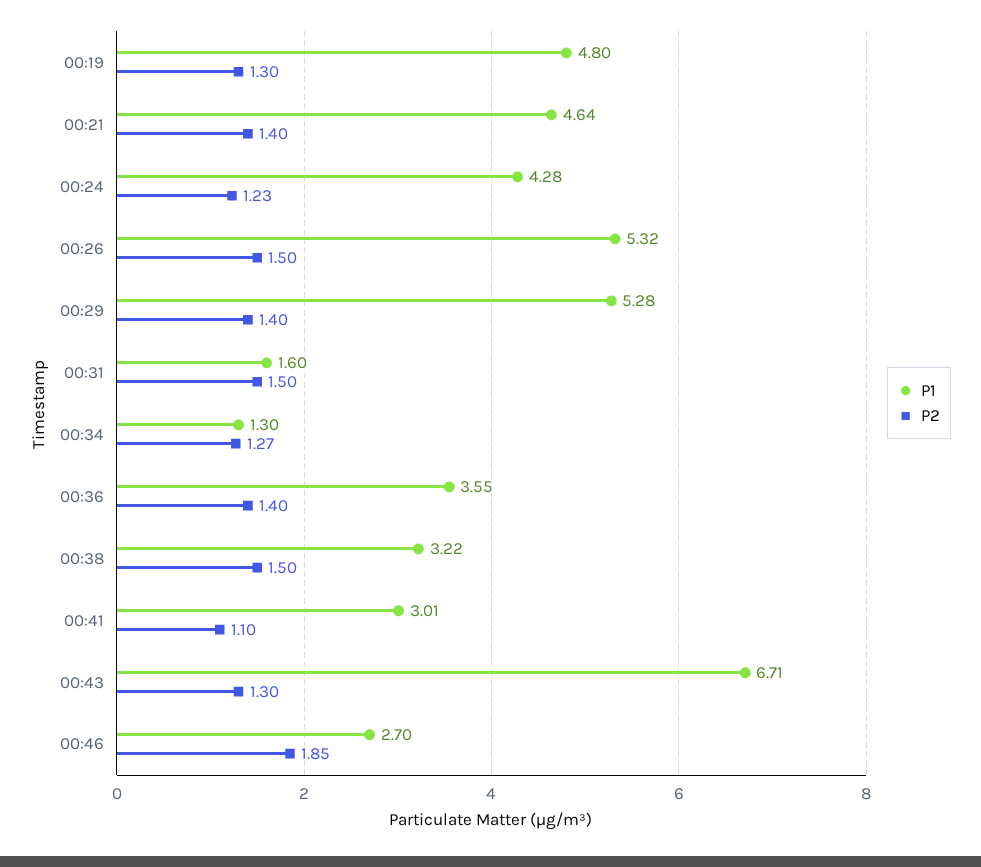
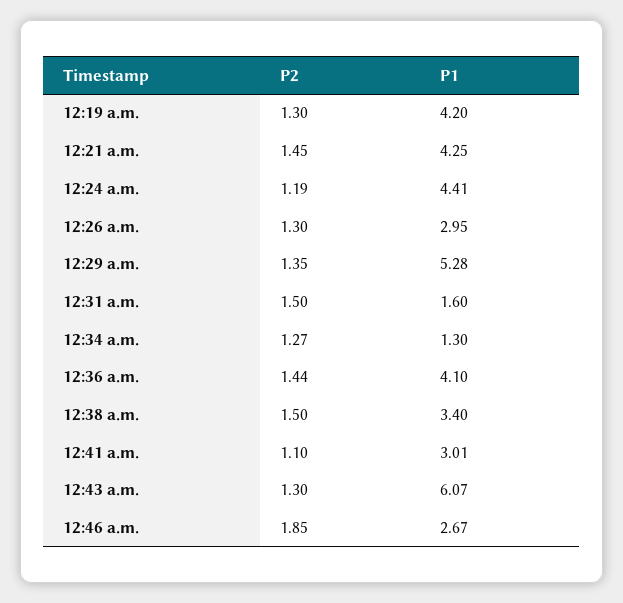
  {
    "P1": {
-     "00:19": 4.8,
+     "00:19": 4.2,
-     "00:21": 4.64,
+     "00:21": 4.25,
-     "00:24": 4.28,
+     "00:24": 4.41,
-     "00:26": 5.32,
+     "00:26": 2.95,
      "00:29": 5.28,
      "00:31": 1.6,
      "00:34": 1.3,
-     "00:36": 3.55,
+     "00:36": 4.1,
-     "00:38": 3.22,
+     "00:38": 3.4,
      "00:41": 3.01,
-     "00:43": 6.71,
+     "00:43": 6.07,
-     "00:46": 2.7
+     "00:46": 2.67
    },
    "P2": {
      "00:19": 1.3,
-     "00:21": 1.4,
+     "00:21": 1.45,
-     "00:24": 1.23,
+     "00:24": 1.19,
-     "00:26": 1.5,
+     "00:26": 1.3,
-     "00:29": 1.4,
+     "00:29": 1.35,
      "00:31": 1.5,
      "00:34": 1.27,
-     "00:36": 1.4,
+     "00:36": 1.44,
      "00:38": 1.5,
      "00:41": 1.1,
      "00:43": 1.3,
      "00:46": 1.85
    }
  }

